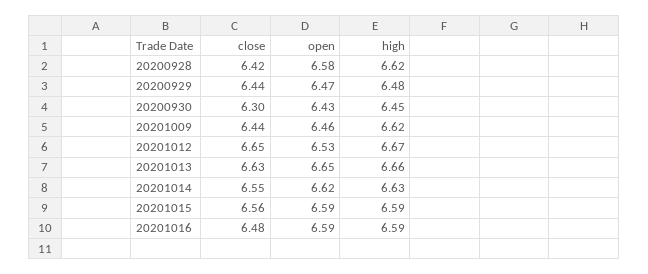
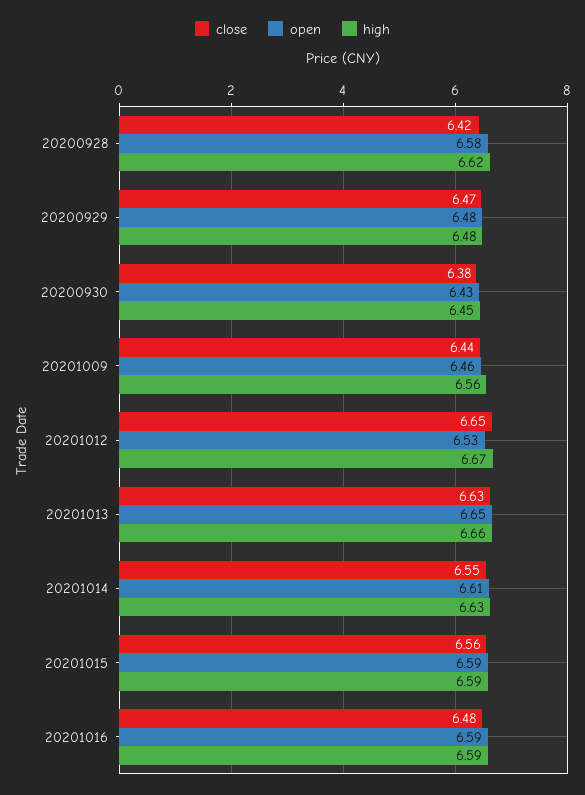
  {
    "close": {
      "20200928": 6.42,
-     "20200929": 6.44,
+     "20200929": 6.47,
-     "20200930": 6.3,
+     "20200930": 6.38,
      "20201009": 6.44,
      "20201012": 6.65,
      "20201013": 6.63,
      "20201014": 6.55,
      "20201015": 6.56,
      "20201016": 6.48
    },
    "open": {
      "20200928": 6.58,
-     "20200929": 6.47,
+     "20200929": 6.48,
      "20200930": 6.43,
      "20201009": 6.46,
      "20201012": 6.53,
      "20201013": 6.65,
-     "20201014": 6.62,
+     "20201014": 6.61,
      "20201015": 6.59,
      "20201016": 6.59
    },
    "high": {
      "20200928": 6.62,
      "20200929": 6.48,
      "20200930": 6.45,
-     "20201009": 6.62,
+     "20201009": 6.56,
      "20201012": 6.67,
      "20201013": 6.66,
      "20201014": 6.63,
      "20201015": 6.59,
      "20201016": 6.59
    }
  }

